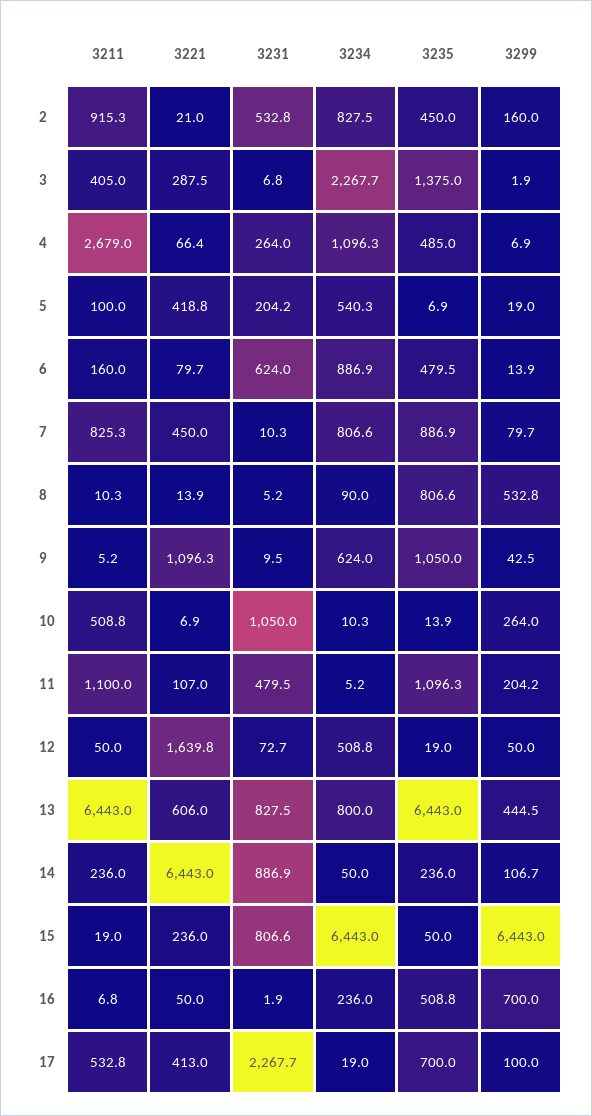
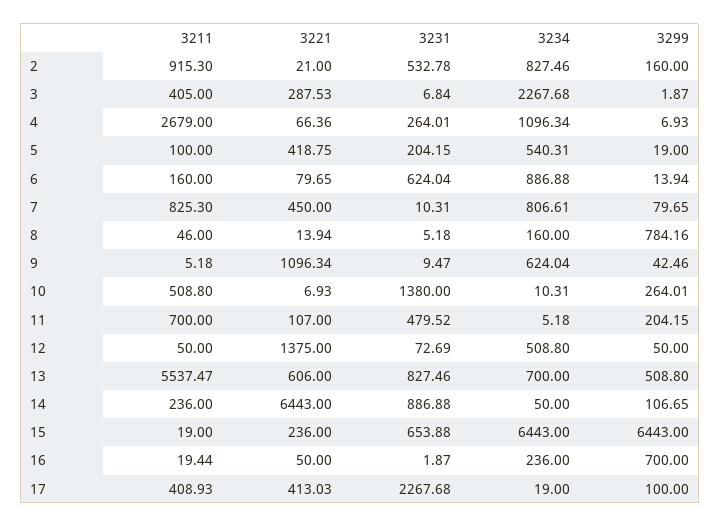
  {
    "3211": {
      "2": 915.3,
      "3": 405,
      "4": 2679,
      "5": 100,
      "6": 160,
      "7": 825.3,
-     "8": 10.3,
+     "8": 46,
      "9": 5.18,
      "10": 508.8,
-     "11": 1100,
+     "11": 700,
      "12": 50,
-     "13": 6443,
+     "13": 5537.47,
      "14": 236,
      "15": 19,
-     "16": 6.8,
+     "16": 19.44,
-     "17": 532.8
+     "17": 408.93
    },
    "3221": {
      "2": 21,
      "3": 287.53,
      "4": 66.36,
      "5": 418.75,
      "6": 79.65,
      "7": 450,
      "8": 13.94,
      "9": 1096.34,
      "10": 6.93,
      "11": 107,
-     "12": 1639.8,
+     "12": 1375,
      "13": 606,
      "14": 6443,
      "15": 236,
      "16": 50,
      "17": 413.03
    },
    "3231": {
      "2": 532.78,
      "3": 6.84,
      "4": 264.01,
      "5": 204.15,
      "6": 624.04,
      "7": 10.31,
      "8": 5.18,
      "9": 9.47,
-     "10": 1050,
+     "10": 1380,
      "11": 479.52,
      "12": 72.69,
      "13": 827.46,
      "14": 886.88,
-     "15": 806.6,
+     "15": 653.88,
      "16": 1.87,
      "17": 2267.68
    },
    "3234": {
      "2": 827.46,
      "3": 2267.68,
      "4": 1096.34,
      "5": 540.31,
      "6": 886.88,
      "7": 806.61,
-     "8": 90,
+     "8": 160,
      "9": 624.04,
      "10": 10.31,
      "11": 5.18,
      "12": 508.8,
-     "13": 800,
+     "13": 700,
      "14": 50,
      "15": 6443,
      "16": 236,
      "17": 19
    },
-   "3235": {
-     "2": 450,
-     "3": 1375,
-     "4": 485,
-     "5": 6.9,
-     "6": 479.5,
-     "7": 886.9,
-     "8": 806.6,
-     "9": 1050,
-     "10": 13.9,
-     "11": 1096.3,
-     "12": 19,
-     "13": 6443,
-     "14": 236,
-     "15": 50,
-     "16": 508.8,
-     "17": 700
-   },
    "3299": {
      "2": 160,
      "3": 1.87,
      "4": 6.93,
      "5": 19,
      "6": 13.94,
      "7": 79.65,
-     "8": 532.8,
+     "8": 784.16,
      "9": 42.46,
      "10": 264.01,
      "11": 204.15,
      "12": 50,
-     "13": 444.5,
+     "13": 508.8,
      "14": 106.65,
      "15": 6443,
      "16": 700,
      "17": 100
    }
  }

